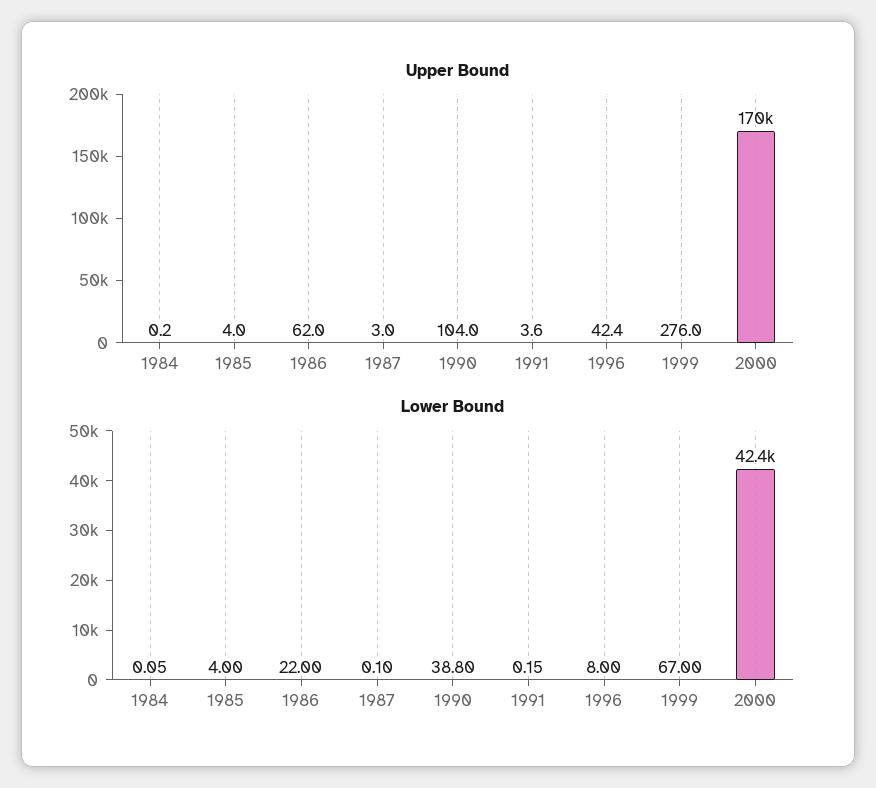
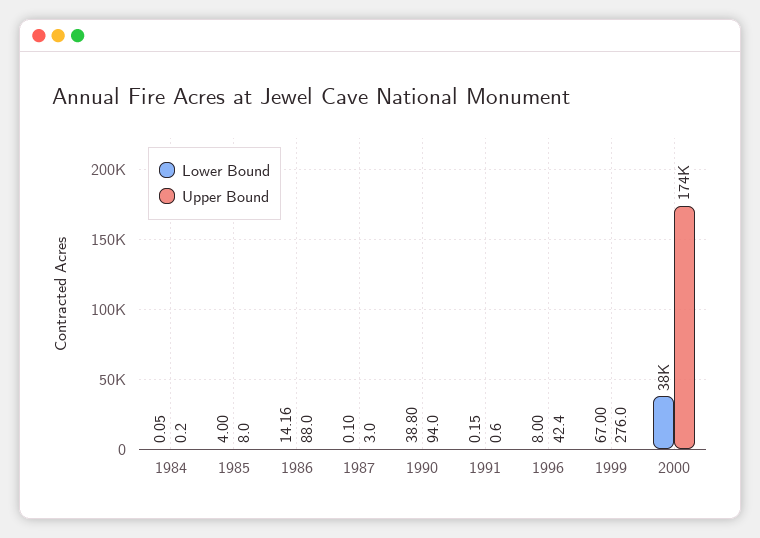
  {
    "Upper Bound": {
      "1984": 0.2,
-     "1985": 4,
+     "1985": 8,
-     "1986": 62,
+     "1986": 88,
      "1987": 3,
-     "1990": 104,
+     "1990": 94,
-     "1991": 3.6,
+     "1991": 0.6,
      "1996": 42.4,
      "1999": 276,
-     "2000": 170000
+     "2000": 174000
    },
    "Lower Bound": {
      "1984": 0.05,
      "1985": 4,
-     "1986": 22,
+     "1986": 14.16,
      "1987": 0.1,
      "1990": 38.8,
      "1991": 0.15,
      "1996": 8,
      "1999": 67,
-     "2000": 42400
+     "2000": 38000
    }
  }

